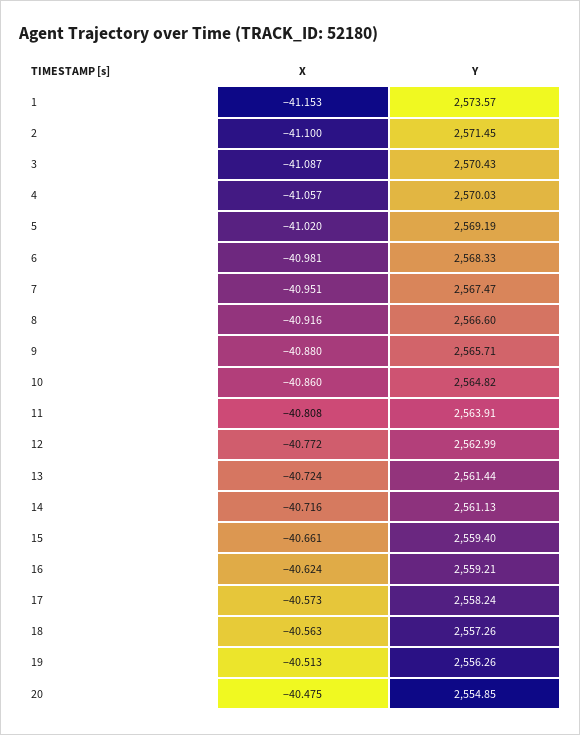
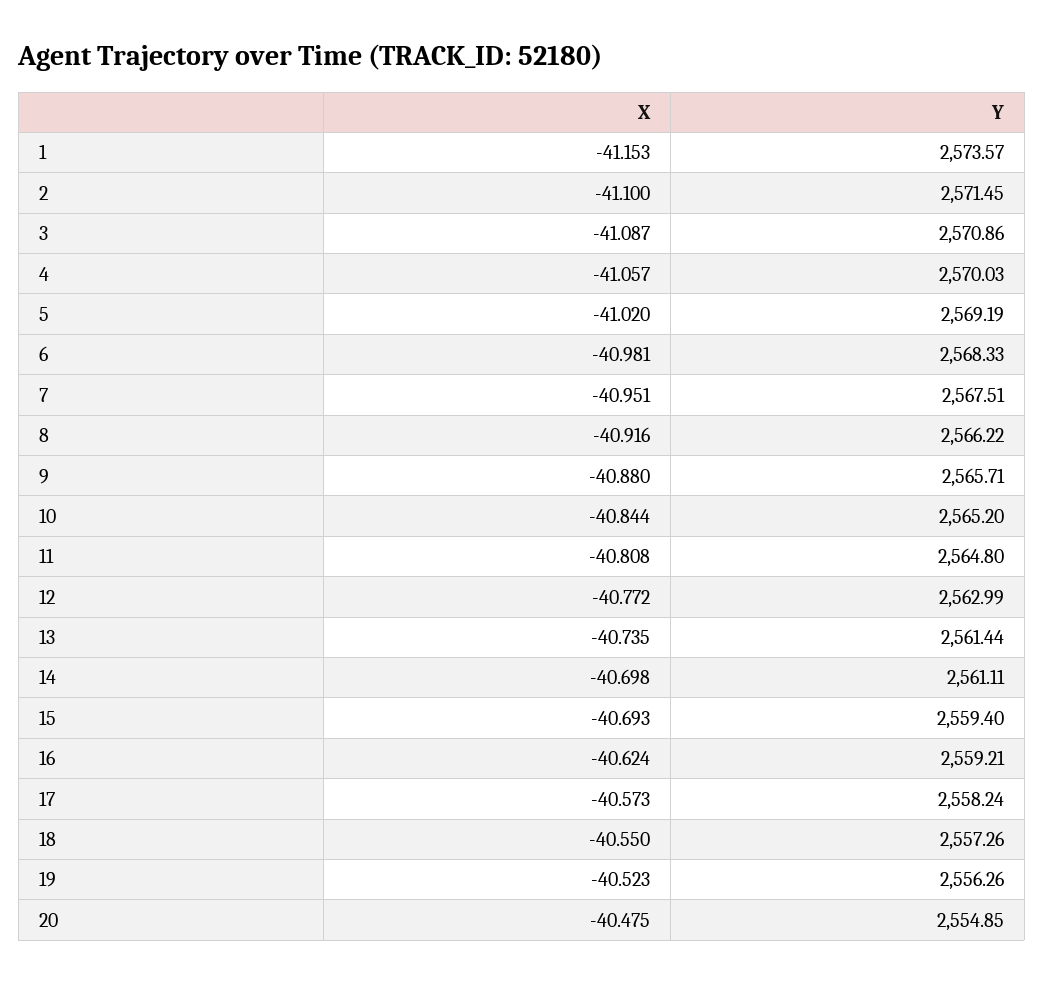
  {
    "X": {
      "1": -41.153,
      "2": -41.1,
      "3": -41.087,
      "4": -41.057,
      "5": -41.02,
      "6": -40.981,
      "7": -40.951,
      "8": -40.916,
      "9": -40.88,
-     "10": -40.86,
+     "10": -40.844,
      "11": -40.808,
      "12": -40.772,
-     "13": -40.724,
+     "13": -40.735,
-     "14": -40.716,
+     "14": -40.698,
-     "15": -40.661,
+     "15": -40.693,
      "16": -40.624,
      "17": -40.573,
-     "18": -40.563,
+     "18": -40.55,
-     "19": -40.513,
+     "19": -40.523,
      "20": -40.475
    },
    "Y": {
      "1": 2573.57,
      "2": 2571.45,
-     "3": 2570.43,
+     "3": 2570.86,
      "4": 2570.03,
      "5": 2569.19,
      "6": 2568.33,
-     "7": 2567.47,
+     "7": 2567.51,
-     "8": 2566.6,
+     "8": 2566.22,
      "9": 2565.71,
-     "10": 2564.82,
+     "10": 2565.2,
-     "11": 2563.91,
+     "11": 2564.8,
      "12": 2562.99,
      "13": 2561.44,
-     "14": 2561.13,
+     "14": 2561.11,
      "15": 2559.4,
      "16": 2559.21,
      "17": 2558.24,
      "18": 2557.26,
      "19": 2556.26,
      "20": 2554.85
    }
  }

